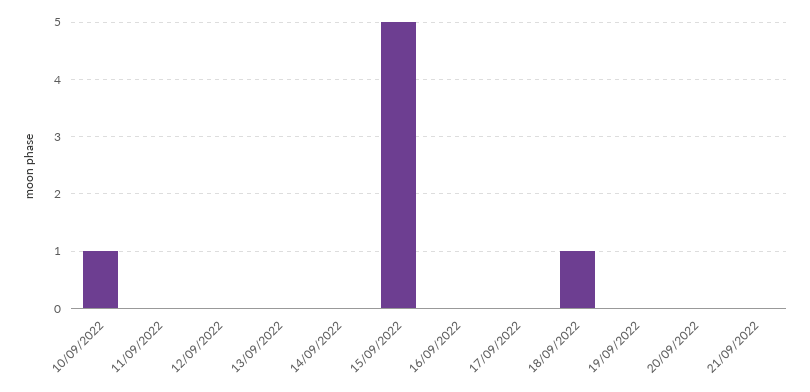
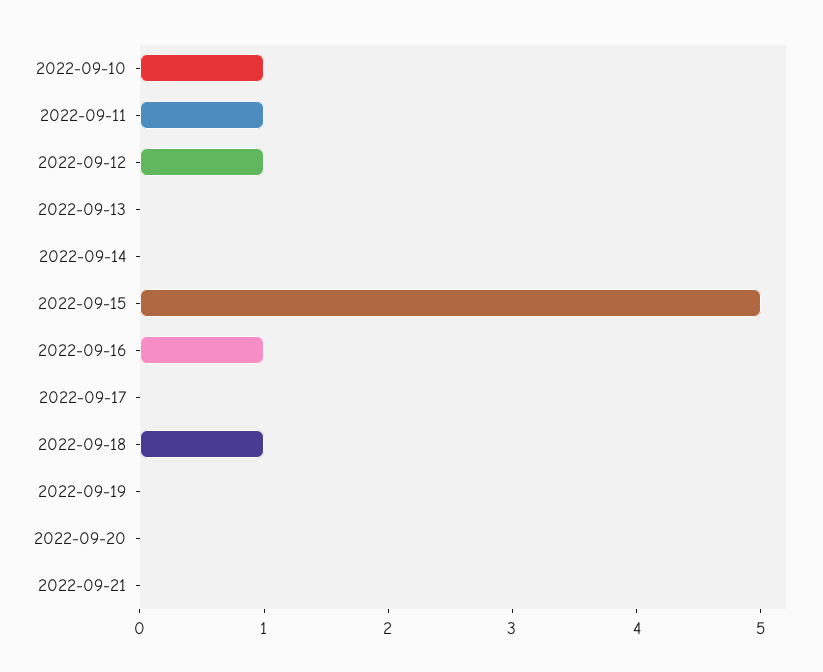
  {
    "10/09/2022": 1,
-   "11/09/2022": 0,
+   "11/09/2022": 1,
-   "12/09/2022": 0,
+   "12/09/2022": 1,
    "13/09/2022": 0,
    "14/09/2022": 0,
    "15/09/2022": 5,
-   "16/09/2022": 0,
+   "16/09/2022": 1,
    "17/09/2022": 0,
    "18/09/2022": 1,
    "19/09/2022": 0,
    "20/09/2022": 0,
    "21/09/2022": 0
  }

